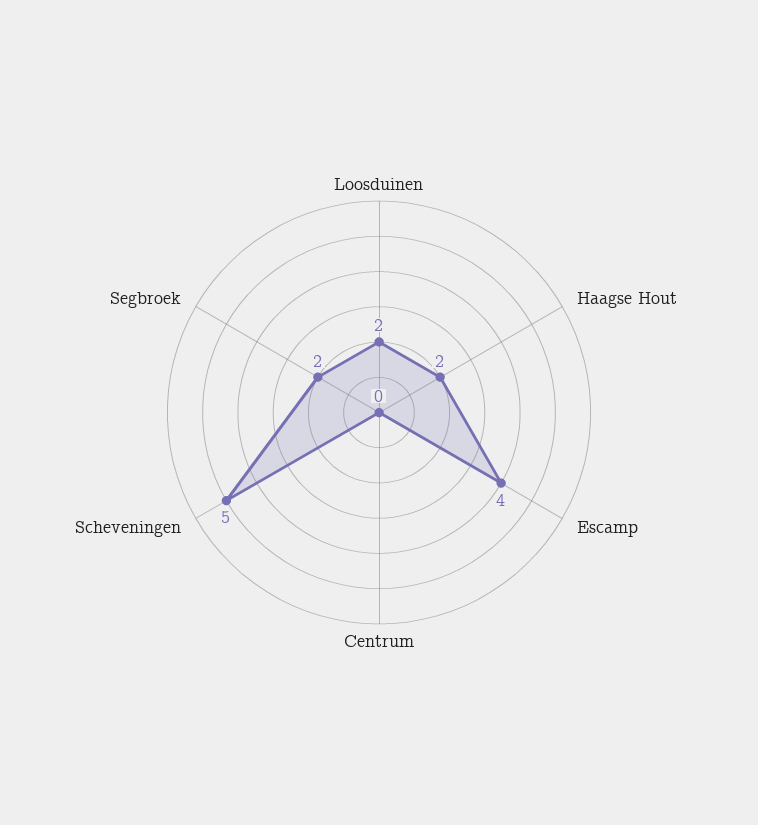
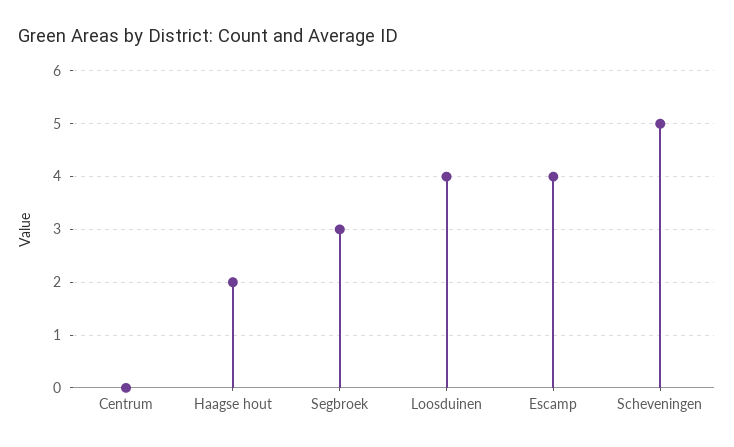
  {
-   "Loosduinen": 2,
+   "Loosduinen": 4,
    "Haagse Hout": 2,
    "Escamp": 4,
    "Centrum": 0,
    "Scheveningen": 5,
-   "Segbroek": 2
+   "Segbroek": 3
  }

